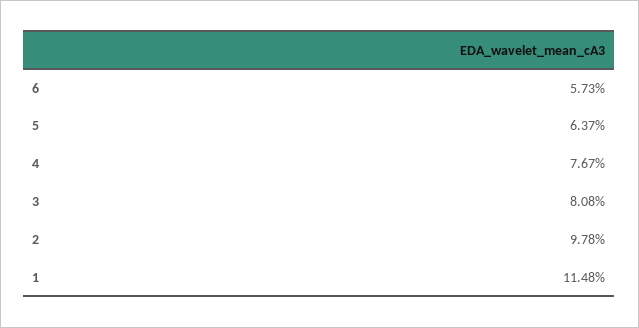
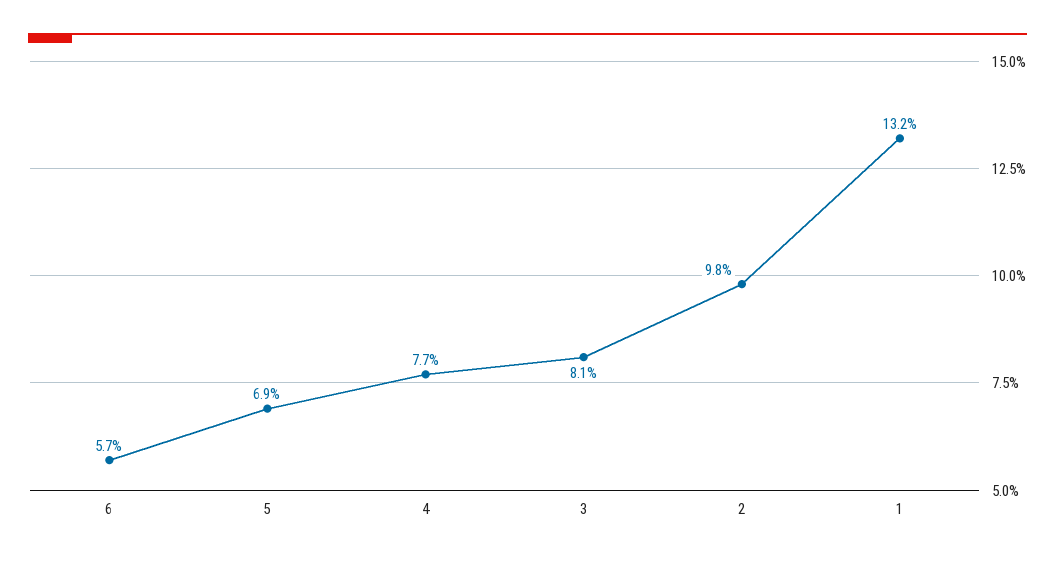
  {
    "6": 5.73,
-   "5": 6.37,
+   "5": 6.9,
    "4": 7.67,
    "3": 8.08,
    "2": 9.78,
-   "1": 11.48
+   "1": 13.2
  }

